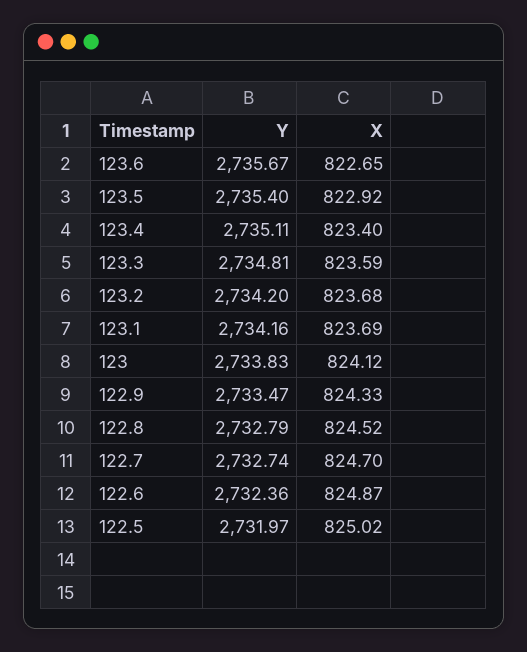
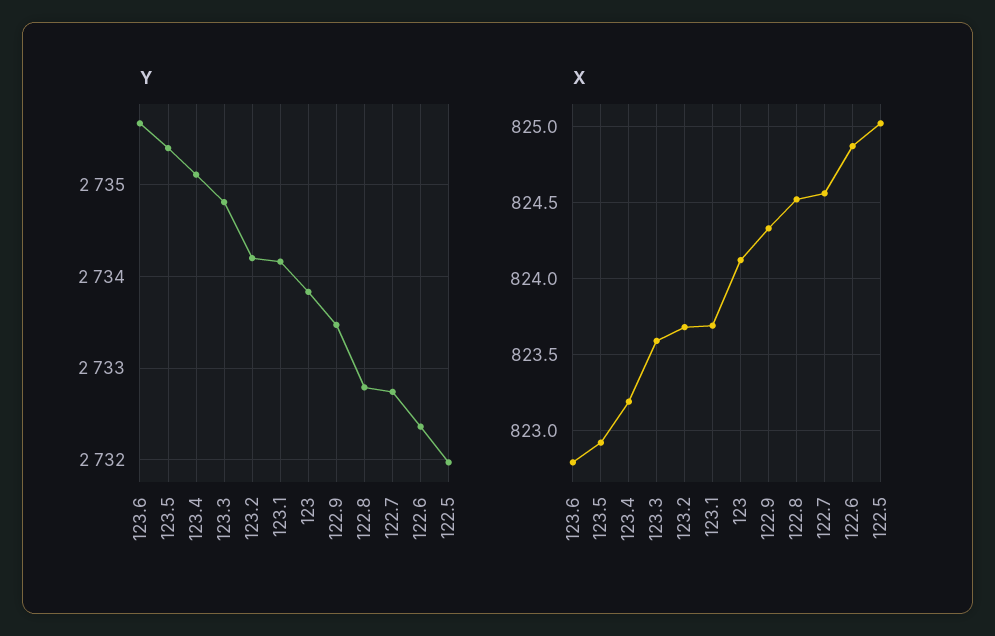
  {
    "Y": {
      "123.6": 2735.67,
      "123.5": 2735.4,
      "123.4": 2735.11,
      "123.3": 2734.81,
      "123.2": 2734.2,
      "123.1": 2734.16,
      "123": 2733.83,
      "122.9": 2733.47,
      "122.8": 2732.79,
      "122.7": 2732.74,
      "122.6": 2732.36,
      "122.5": 2731.97
    },
    "X": {
-     "123.6": 822.65,
+     "123.6": 822.8,
      "123.5": 822.92,
-     "123.4": 823.4,
+     "123.4": 823.2,
      "123.3": 823.59,
      "123.2": 823.68,
      "123.1": 823.69,
      "123": 824.12,
      "122.9": 824.33,
      "122.8": 824.52,
-     "122.7": 824.7,
+     "122.7": 824.55,
      "122.6": 824.87,
      "122.5": 825.02
    }
  }

